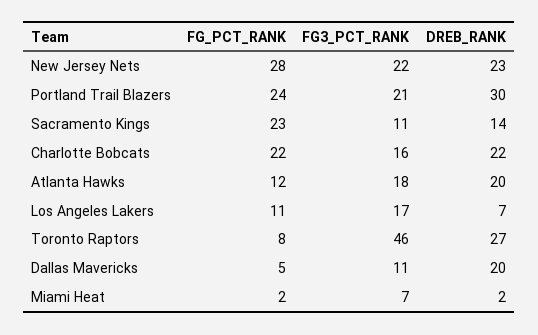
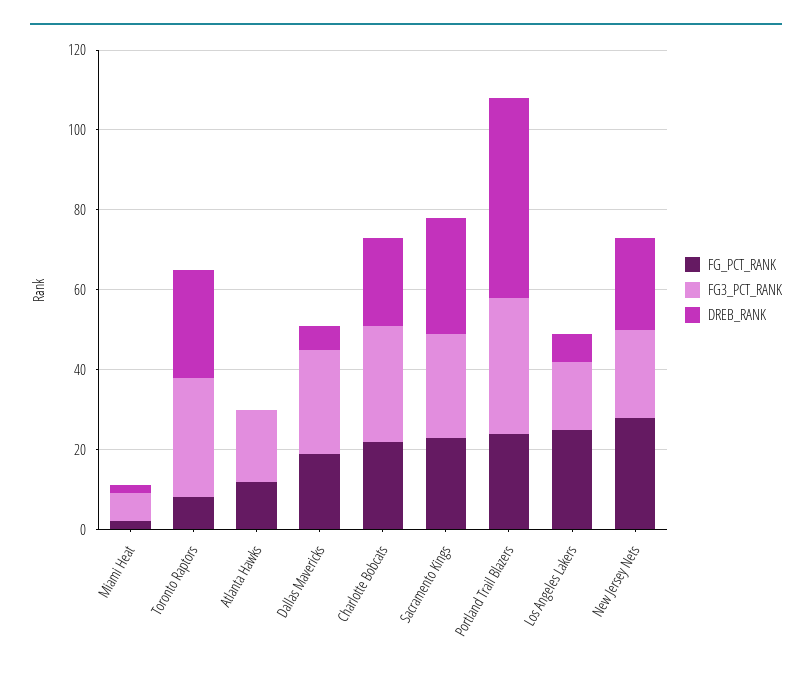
  {
    "FG_PCT_RANK": {
      "New Jersey Nets": 28,
      "Portland Trail Blazers": 24,
      "Sacramento Kings": 23,
      "Charlotte Bobcats": 22,
      "Atlanta Hawks": 12,
-     "Los Angeles Lakers": 11,
+     "Los Angeles Lakers": 25,
      "Toronto Raptors": 8,
-     "Dallas Mavericks": 5,
+     "Dallas Mavericks": 20,
      "Miami Heat": 2
    },
    "FG3_PCT_RANK": {
      "New Jersey Nets": 22,
-     "Portland Trail Blazers": 21,
+     "Portland Trail Blazers": 35,
-     "Sacramento Kings": 11,
+     "Sacramento Kings": 25,
-     "Charlotte Bobcats": 16,
+     "Charlotte Bobcats": 30,
      "Atlanta Hawks": 18,
      "Los Angeles Lakers": 17,
-     "Toronto Raptors": 46,
+     "Toronto Raptors": 30,
-     "Dallas Mavericks": 11,
+     "Dallas Mavericks": 25,
      "Miami Heat": 7
    },
    "DREB_RANK": {
      "New Jersey Nets": 23,
-     "Portland Trail Blazers": 30,
+     "Portland Trail Blazers": 50,
-     "Sacramento Kings": 14,
+     "Sacramento Kings": 30,
      "Charlotte Bobcats": 22,
-     "Atlanta Hawks": 20,
+     "Atlanta Hawks": 0,
      "Los Angeles Lakers": 7,
      "Toronto Raptors": 27,
-     "Dallas Mavericks": 20,
+     "Dallas Mavericks": 5,
      "Miami Heat": 2
    }
  }

